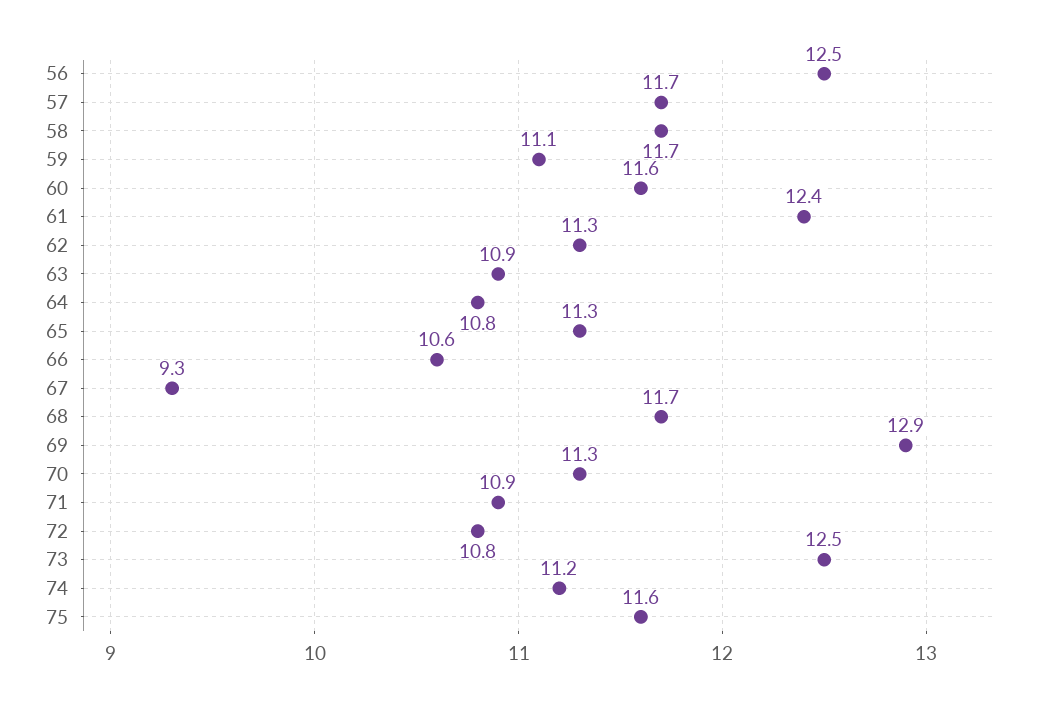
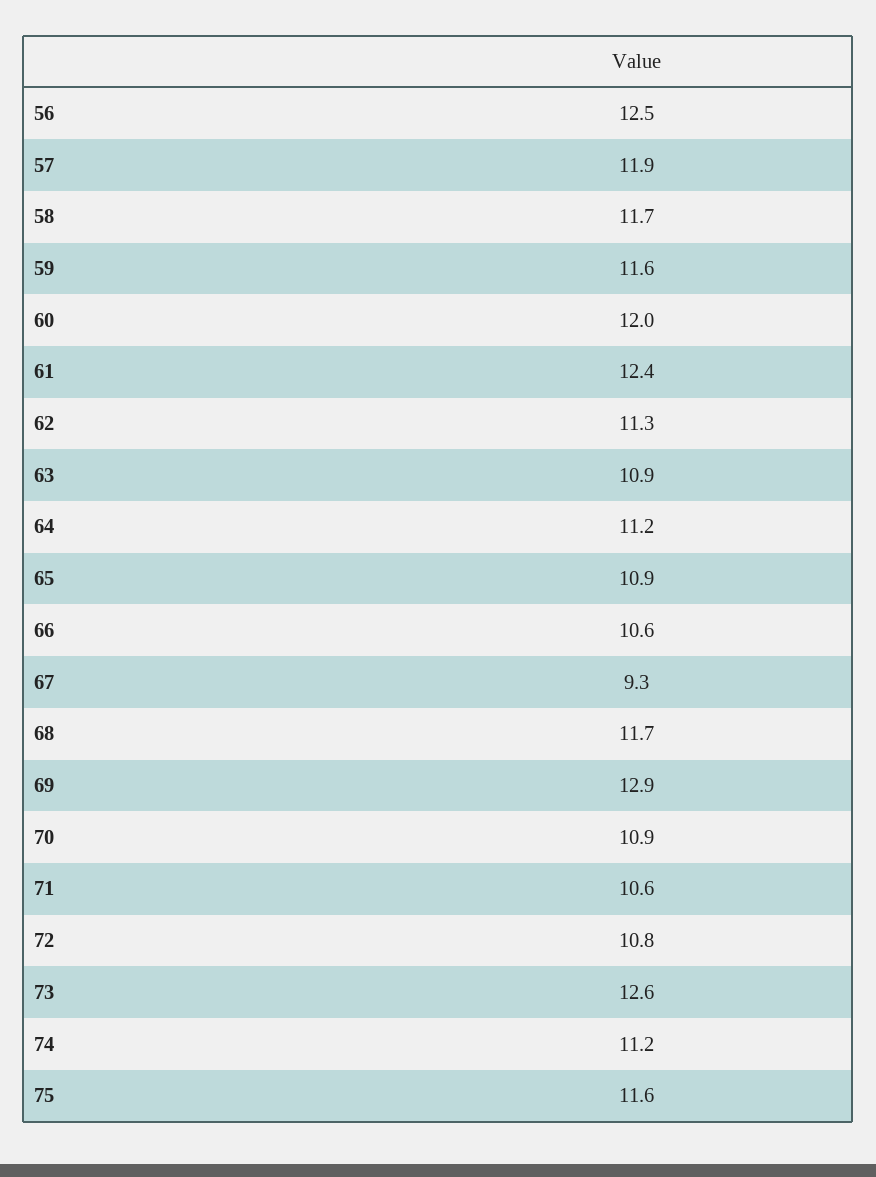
  {
    "56": 12.5,
-   "57": 11.7,
+   "57": 11.9,
    "58": 11.7,
-   "59": 11.1,
+   "59": 11.6,
-   "60": 11.6,
+   "60": 12,
    "61": 12.4,
    "62": 11.3,
    "63": 10.9,
-   "64": 10.8,
+   "64": 11.2,
-   "65": 11.3,
+   "65": 10.9,
    "66": 10.6,
    "67": 9.3,
    "68": 11.7,
    "69": 12.9,
-   "70": 11.3,
+   "70": 10.9,
-   "71": 10.9,
+   "71": 10.6,
    "72": 10.8,
-   "73": 12.5,
+   "73": 12.6,
    "74": 11.2,
    "75": 11.6
  }

